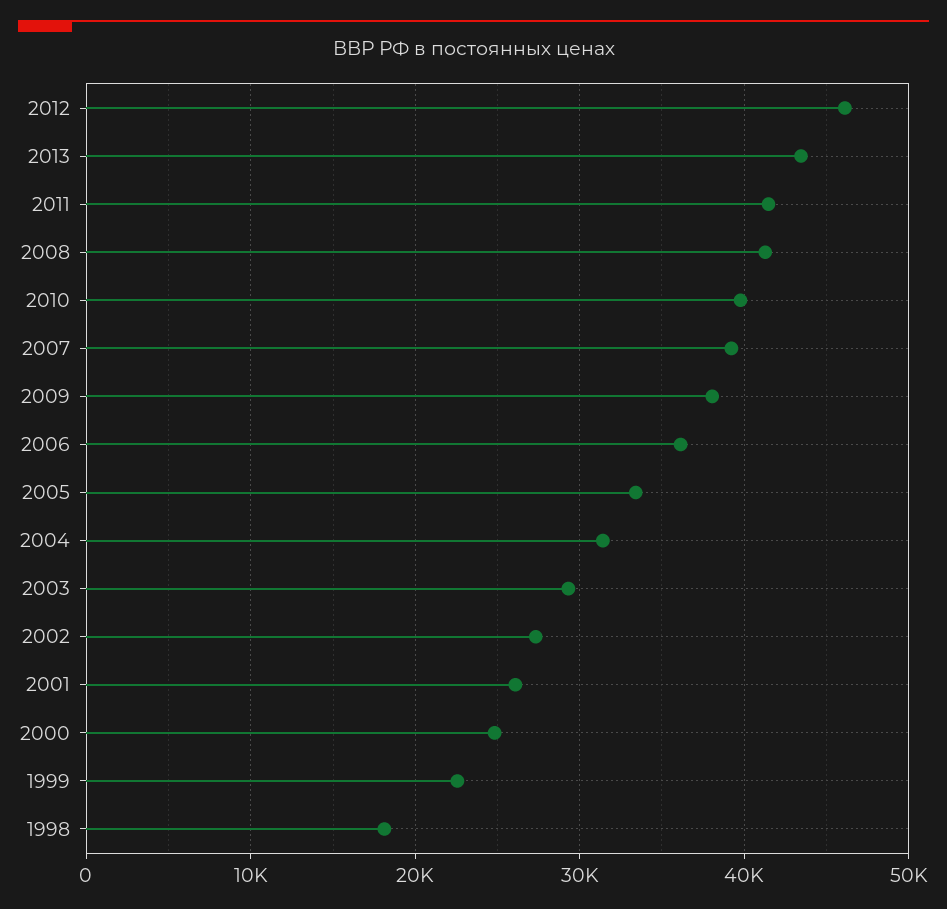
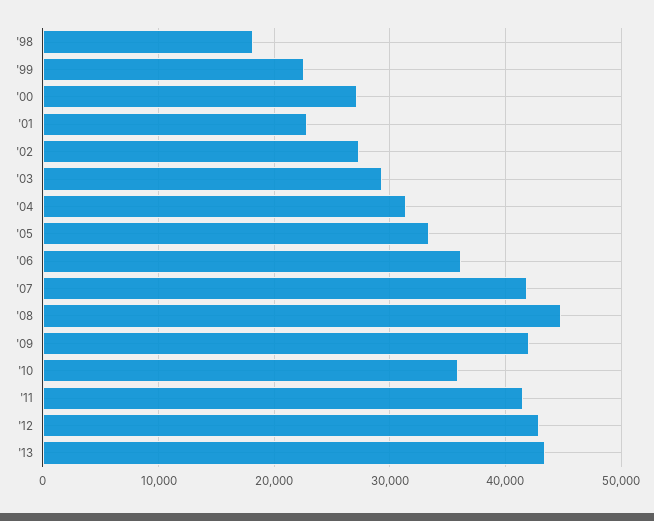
  {
-   "2012": 46000,
+   "2012": 43000,
    "2013": 43000,
    "2011": 41000,
-   "2008": 41000,
+   "2008": 45000,
-   "2010": 40000,
+   "2010": 36000,
-   "2007": 39000,
+   "2007": 42000,
-   "2009": 38000,
+   "2009": 42000,
    "2006": 36000,
    "2005": 33000,
    "2004": 31000,
    "2003": 29000,
    "2002": 27000,
-   "2001": 26000,
+   "2001": 23000,
-   "2000": 25000,
+   "2000": 27000,
    "1999": 23000,
    "1998": 18000
  }

